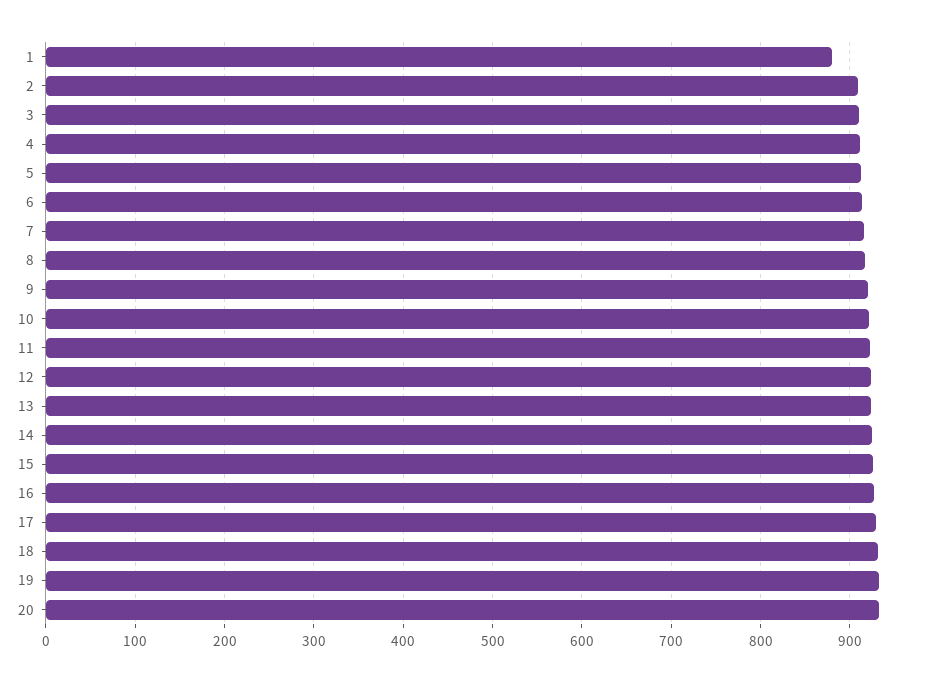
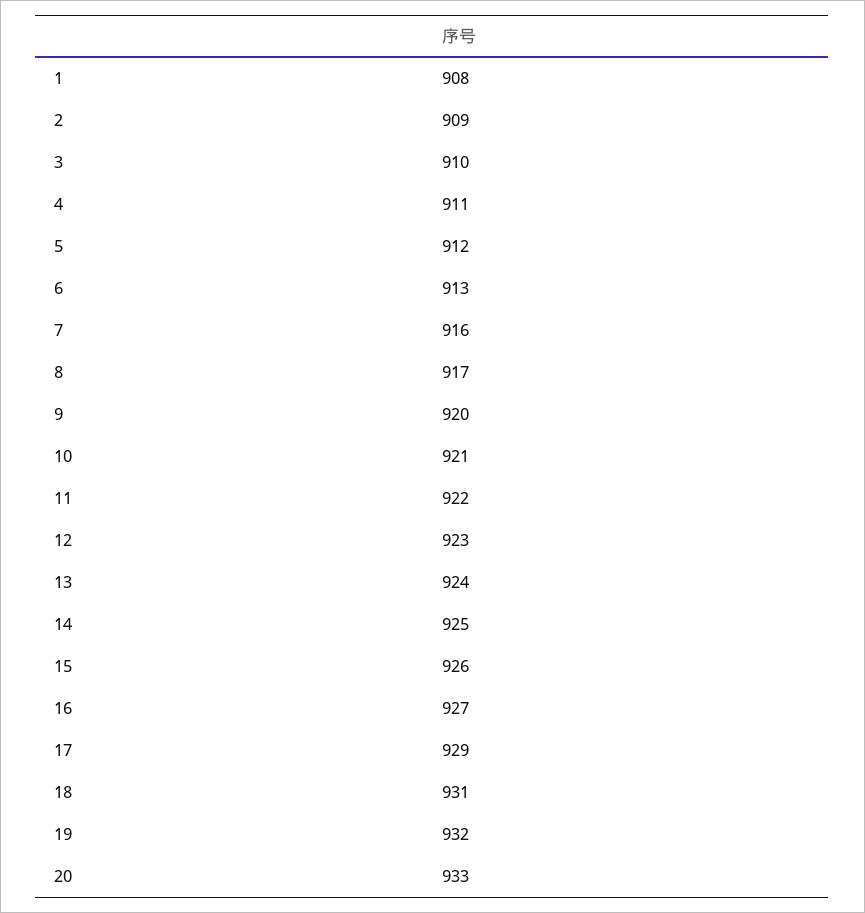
  {
-   "1": 880,
+   "1": 908,
    "2": 909,
    "3": 910,
    "4": 911,
    "5": 912,
    "6": 913,
    "7": 916,
    "8": 917,
    "9": 920,
    "10": 921,
    "11": 922,
    "12": 923,
    "13": 924,
    "14": 925,
    "15": 926,
    "16": 927,
    "17": 929,
    "18": 931,
    "19": 932,
    "20": 933
  }

